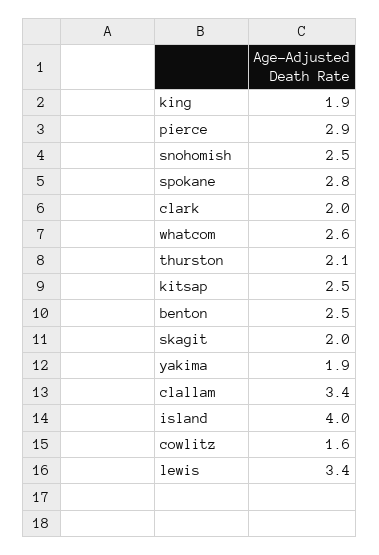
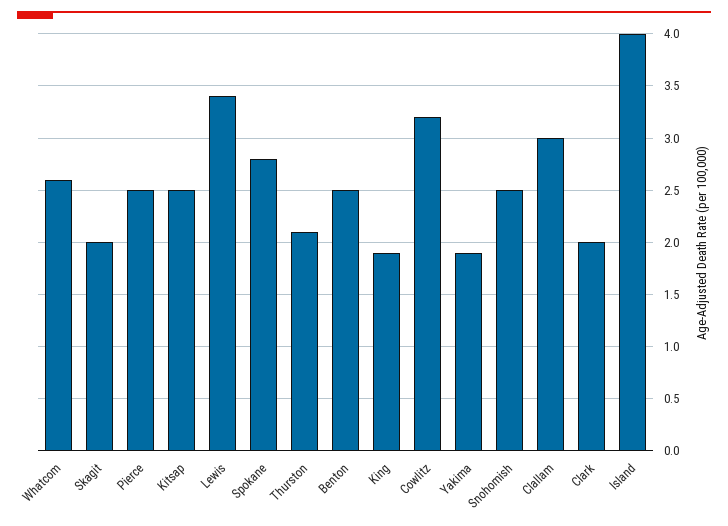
  {
    "king": 1.9,
-   "pierce": 2.9,
+   "pierce": 2.5,
    "snohomish": 2.5,
    "spokane": 2.8,
    "clark": 2,
    "whatcom": 2.6,
    "thurston": 2.1,
    "kitsap": 2.5,
    "benton": 2.5,
    "skagit": 2,
    "yakima": 1.9,
-   "clallam": 3.4,
+   "clallam": 3,
    "island": 4,
-   "cowlitz": 1.6,
+   "cowlitz": 3.2,
    "lewis": 3.4
  }

